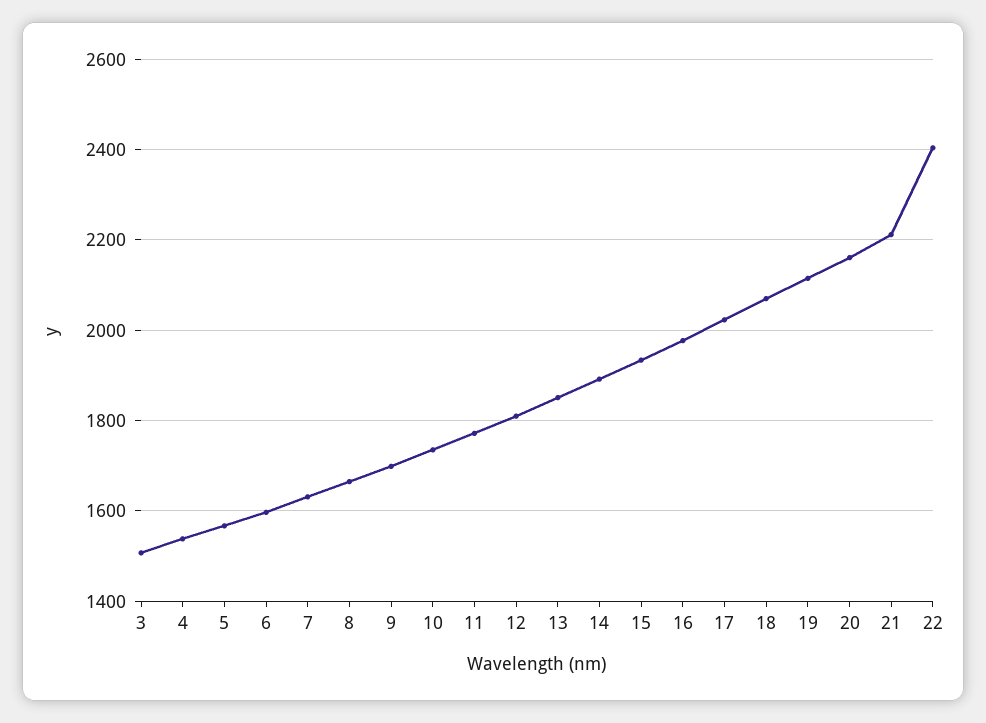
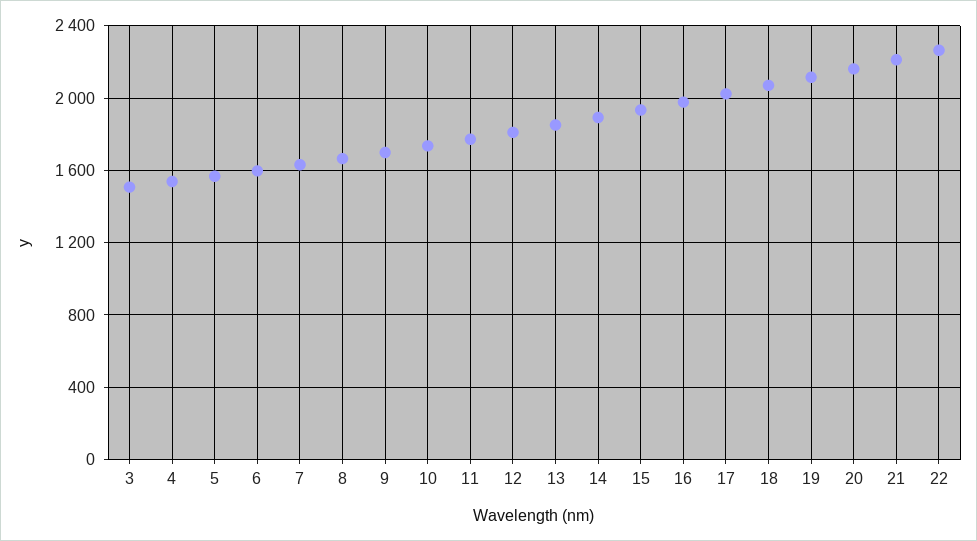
  {
    "3": 1500,
    "4": 1540,
    "5": 1560,
    "6": 1600,
    "7": 1640,
    "8": 1660,
    "9": 1700,
    "10": 1740,
    "11": 1780,
    "12": 1820,
    "13": 1860,
    "14": 1900,
    "15": 1940,
    "16": 1980,
    "17": 2020,
    "18": 2080,
    "19": 2120,
    "20": 2160,
    "21": 2220,
-   "22": 2400
+   "22": 2250
  }

